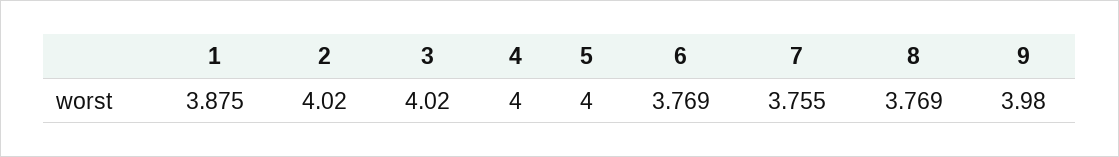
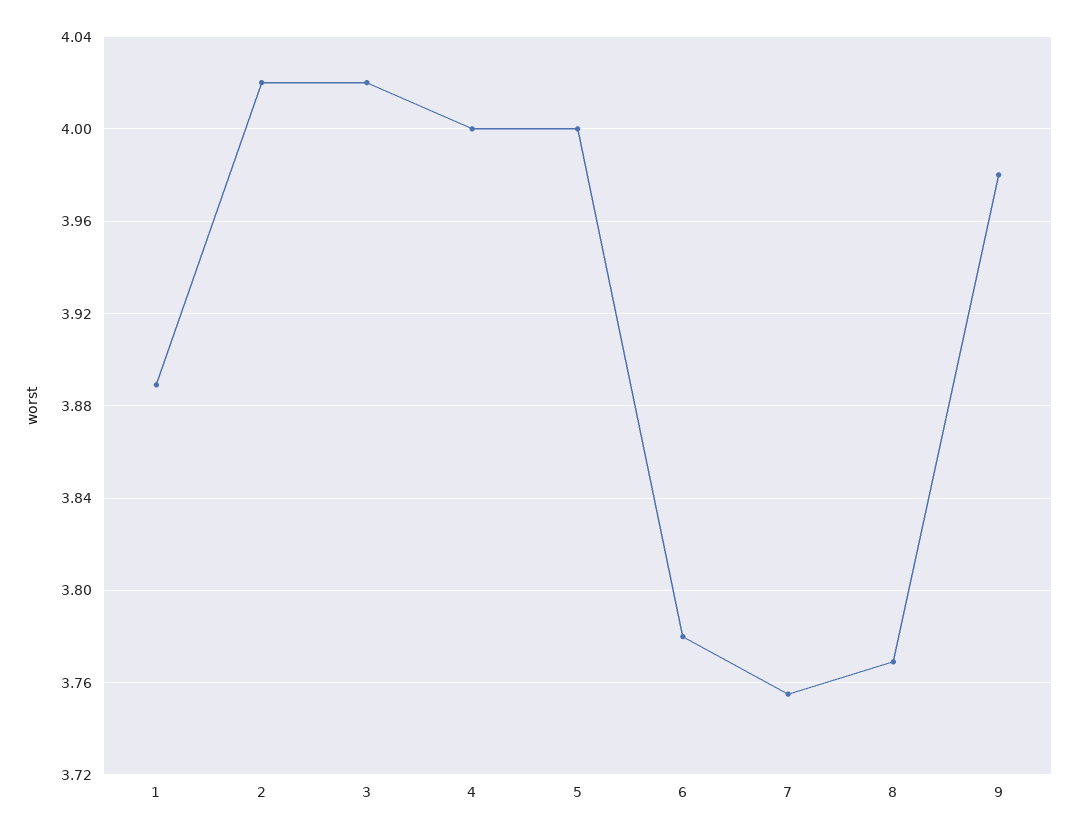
  {
-   "1": 3.875,
+   "1": 3.89,
    "2": 4.02,
    "3": 4.02,
    "4": 4,
    "5": 4,
-   "6": 3.769,
+   "6": 3.78,
    "7": 3.755,
    "8": 3.769,
    "9": 3.98
  }

